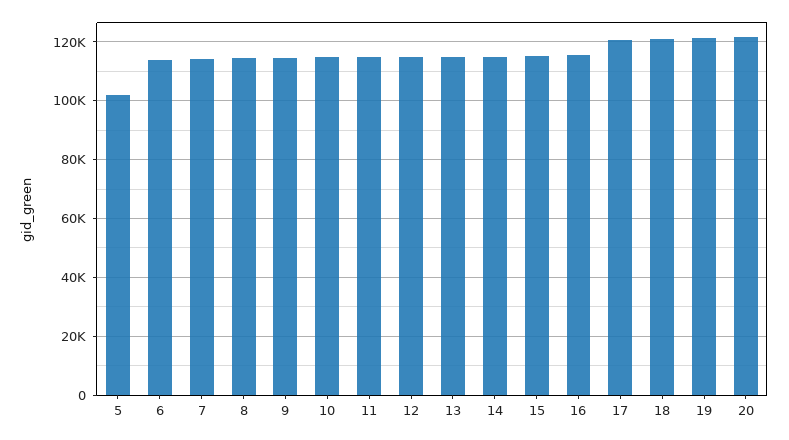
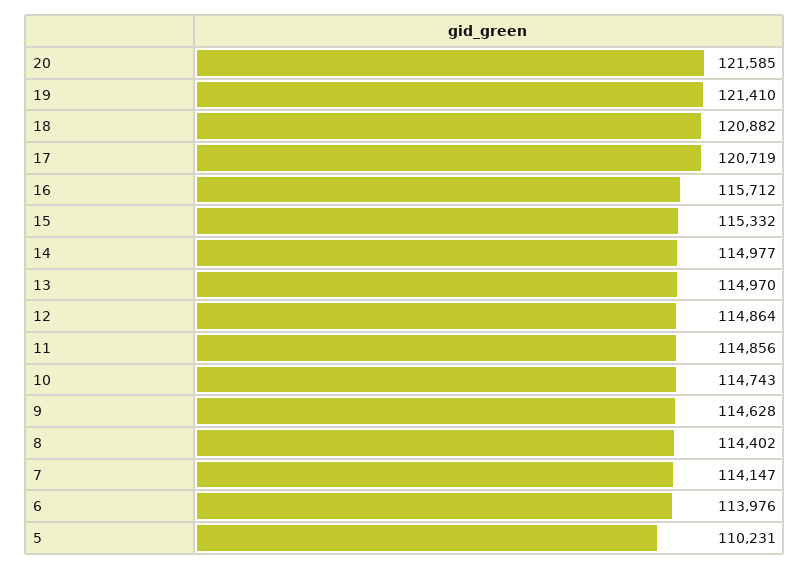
  {
-   "5": 102500,
+   "5": 110231,
    "6": 113976,
    "7": 114147,
    "8": 114402,
    "9": 114628,
    "10": 114743,
    "11": 114856,
    "12": 114864,
    "13": 114970,
    "14": 114977,
    "15": 115332,
    "16": 115712,
    "17": 120719,
    "18": 120882,
    "19": 121410,
    "20": 121585
  }

